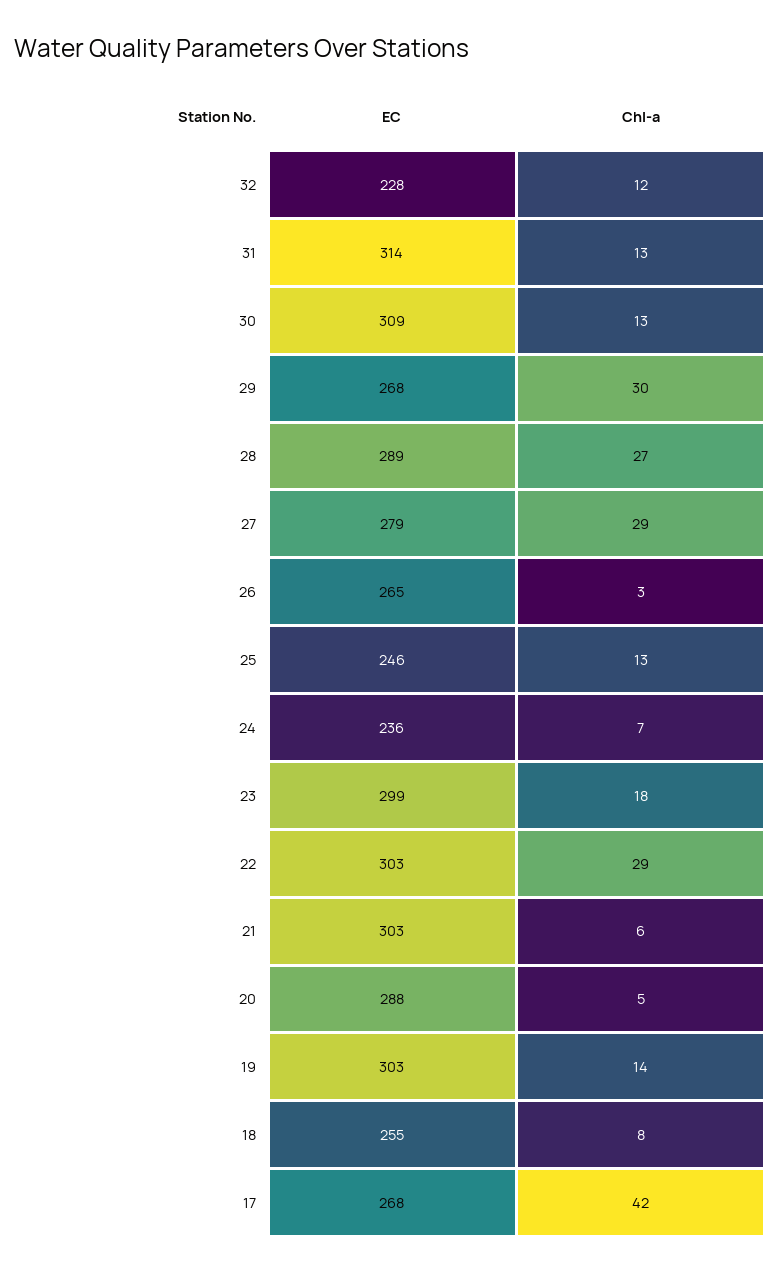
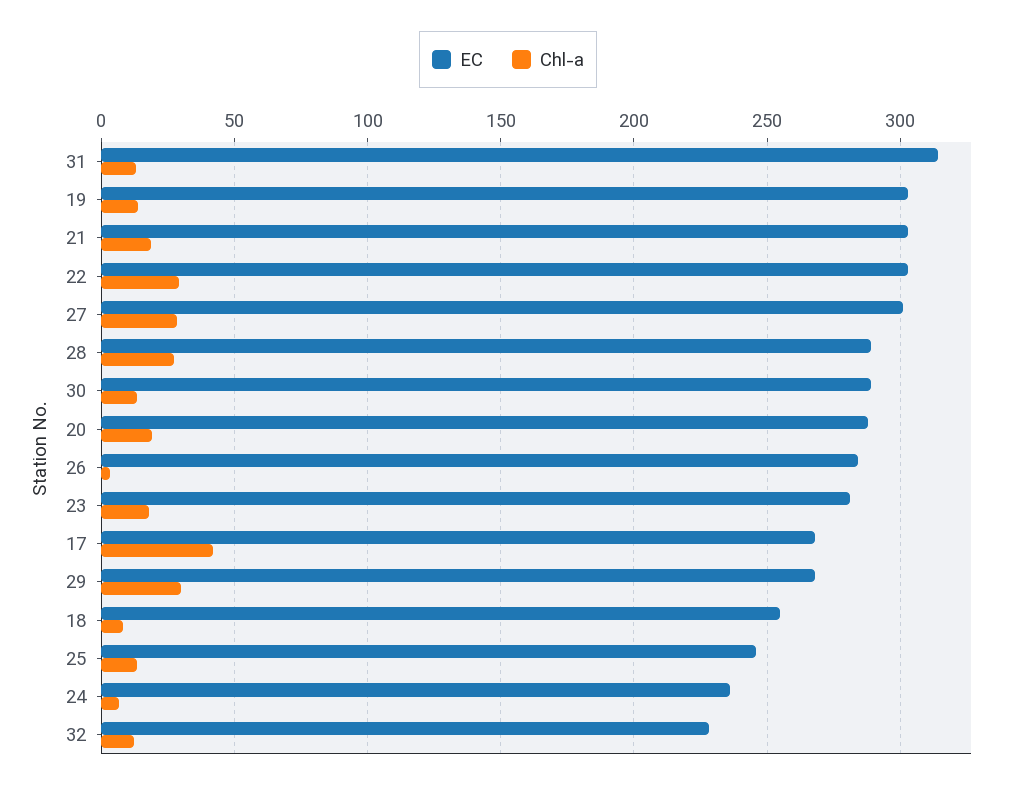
  {
    "EC": {
      "32": 228,
      "31": 314,
-     "30": 309,
+     "30": 290,
      "29": 268,
      "28": 289,
-     "27": 279,
+     "27": 300,
-     "26": 265,
+     "26": 285,
      "25": 246,
      "24": 236,
-     "23": 299,
+     "23": 280,
      "22": 303,
      "21": 303,
      "20": 288,
      "19": 303,
      "18": 255,
      "17": 268
    },
    "Chl-a": {
      "32": 12,
      "31": 13,
      "30": 13,
      "29": 30,
      "28": 27,
      "27": 29,
      "26": 3,
      "25": 13,
      "24": 7,
      "23": 18,
      "22": 29,
-     "21": 6,
+     "21": 20,
-     "20": 5,
+     "20": 20,
      "19": 14,
      "18": 8,
      "17": 42
    }
  }

